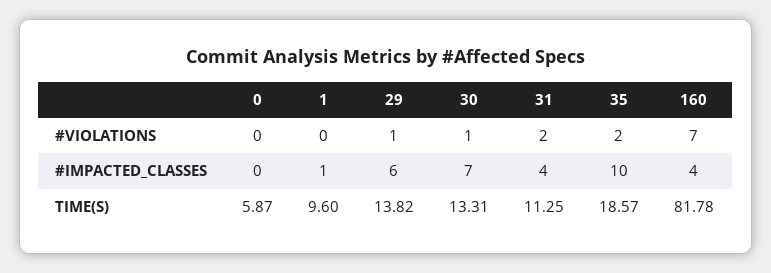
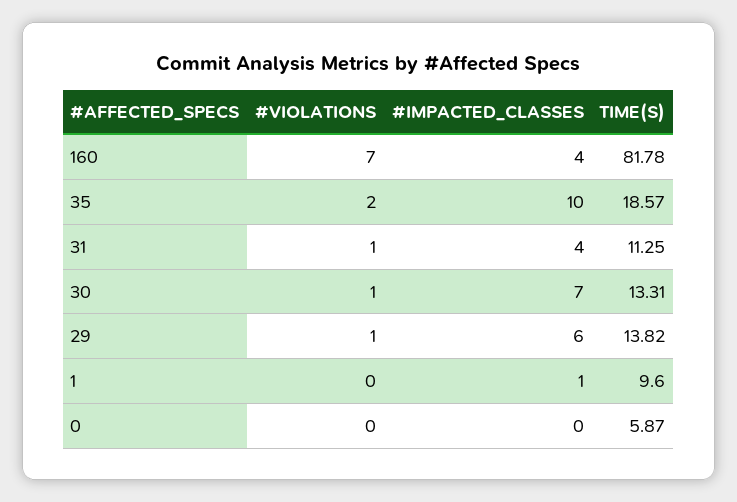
  {
    "0": {
      "#VIOLATIONS": 0,
      "#IMPACTED_CLASSES": 0,
      "TIME(S)": 5.87
    },
    "1": {
      "#VIOLATIONS": 0,
      "#IMPACTED_CLASSES": 1,
      "TIME(S)": 9.6
    },
    "29": {
      "#VIOLATIONS": 1,
      "#IMPACTED_CLASSES": 6,
      "TIME(S)": 13.82
    },
    "30": {
      "#VIOLATIONS": 1,
      "#IMPACTED_CLASSES": 7,
      "TIME(S)": 13.31
    },
    "31": {
-     "#VIOLATIONS": 2,
+     "#VIOLATIONS": 1,
      "#IMPACTED_CLASSES": 4,
      "TIME(S)": 11.25
    },
    "35": {
      "#VIOLATIONS": 2,
      "#IMPACTED_CLASSES": 10,
      "TIME(S)": 18.57
    },
    "160": {
      "#VIOLATIONS": 7,
      "#IMPACTED_CLASSES": 4,
      "TIME(S)": 81.78
    }
  }

